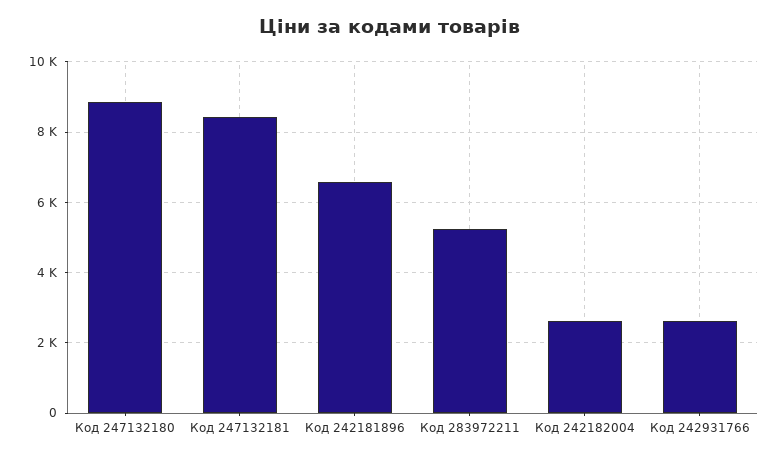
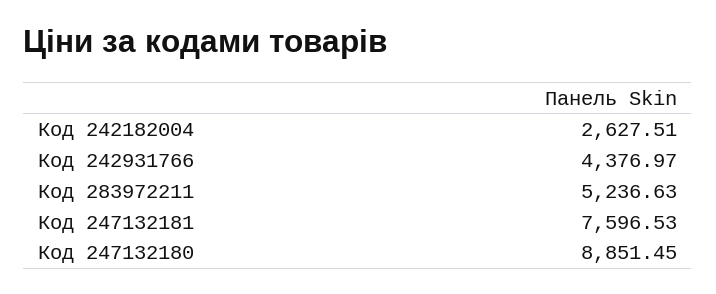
  {
    "Код 247132180": 8851.45,
-   "Код 247132181": 8400,
+   "Код 247132181": 7596.53,
-   "Код 242181896": 6600,
    "Код 283972211": 5236.63,
    "Код 242182004": 2627.51,
-   "Код 242931766": 2600
+   "Код 242931766": 4376.97
  }

